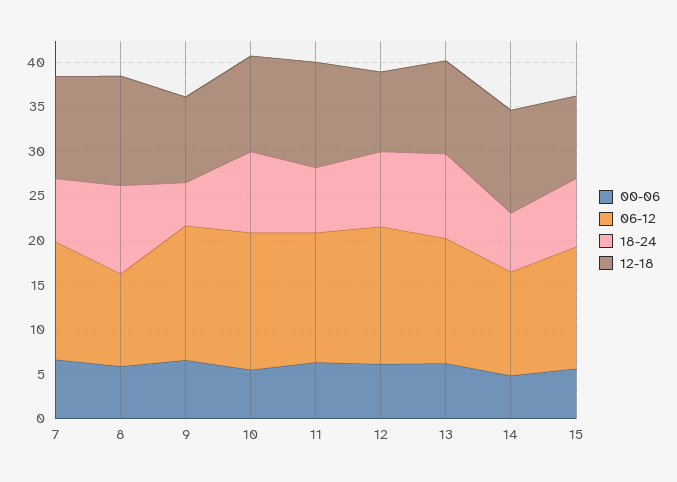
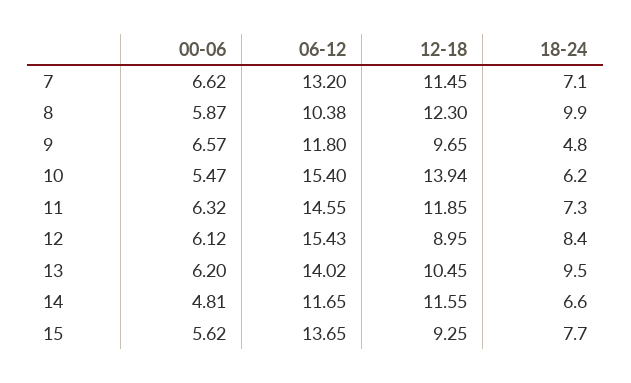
  {
    "00-06": {
      "7": 6.62,
      "8": 5.87,
      "9": 6.57,
      "10": 5.47,
      "11": 6.32,
      "12": 6.12,
      "13": 6.2,
      "14": 4.81,
      "15": 5.62
    },
    "06-12": {
      "7": 13.2,
      "8": 10.38,
-     "9": 15,
+     "9": 11.8,
      "10": 15.4,
      "11": 14.55,
      "12": 15.43,
      "13": 14.02,
      "14": 11.65,
      "15": 13.65
    },
    "18-24": {
      "7": 7.1,
      "8": 9.9,
      "9": 4.8,
-     "10": 9,
+     "10": 6.2,
      "11": 7.3,
      "12": 8.4,
      "13": 9.5,
      "14": 6.6,
      "15": 7.7
    },
    "12-18": {
      "7": 11.45,
      "8": 12.3,
      "9": 9.65,
-     "10": 11,
+     "10": 13.94,
      "11": 11.85,
      "12": 8.95,
      "13": 10.45,
      "14": 11.55,
      "15": 9.25
    }
  }

